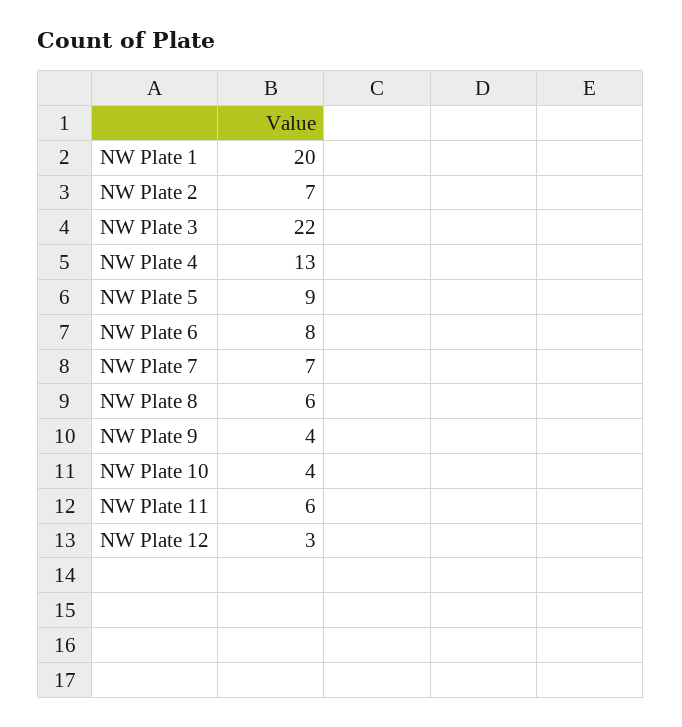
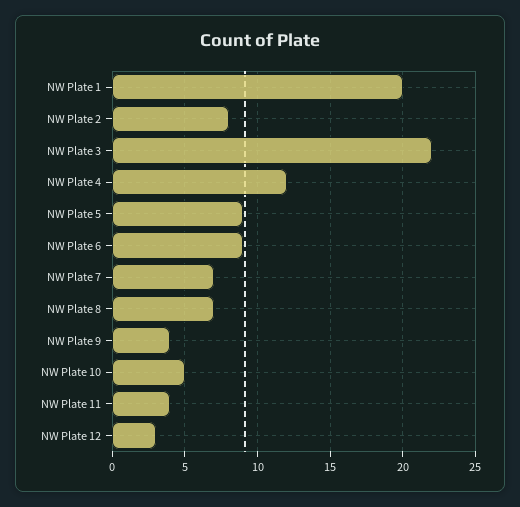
  {
    "NW Plate 1": 20,
-   "NW Plate 2": 7,
+   "NW Plate 2": 8,
    "NW Plate 3": 22,
-   "NW Plate 4": 13,
+   "NW Plate 4": 12,
    "NW Plate 5": 9,
-   "NW Plate 6": 8,
+   "NW Plate 6": 9,
    "NW Plate 7": 7,
-   "NW Plate 8": 6,
+   "NW Plate 8": 7,
    "NW Plate 9": 4,
-   "NW Plate 10": 4,
+   "NW Plate 10": 5,
-   "NW Plate 11": 6,
+   "NW Plate 11": 4,
    "NW Plate 12": 3
  }

